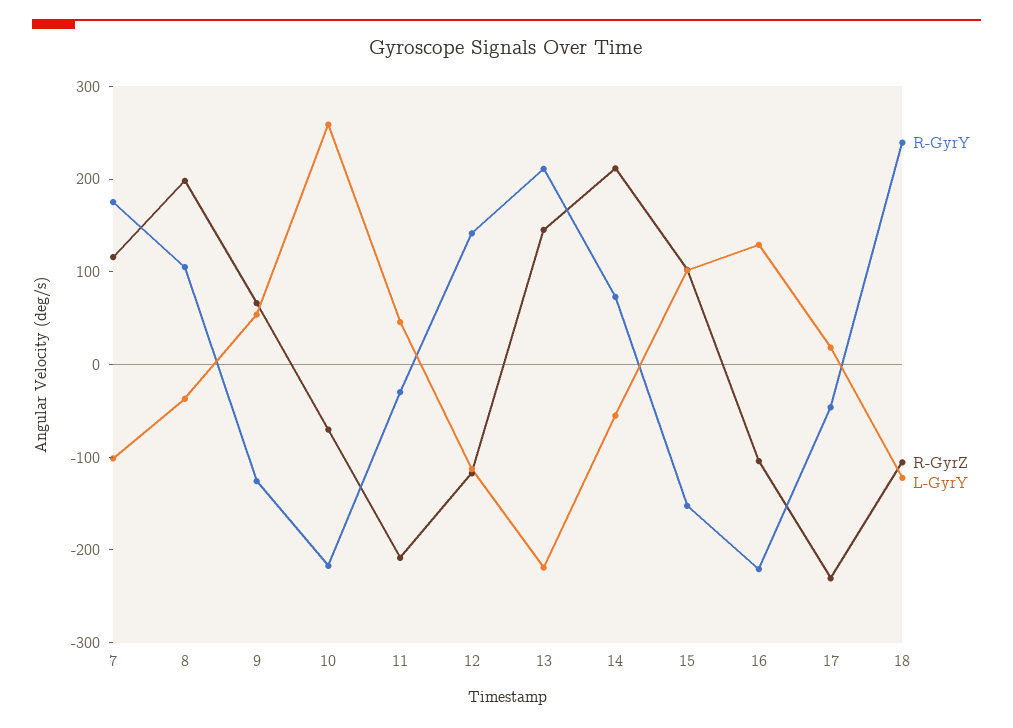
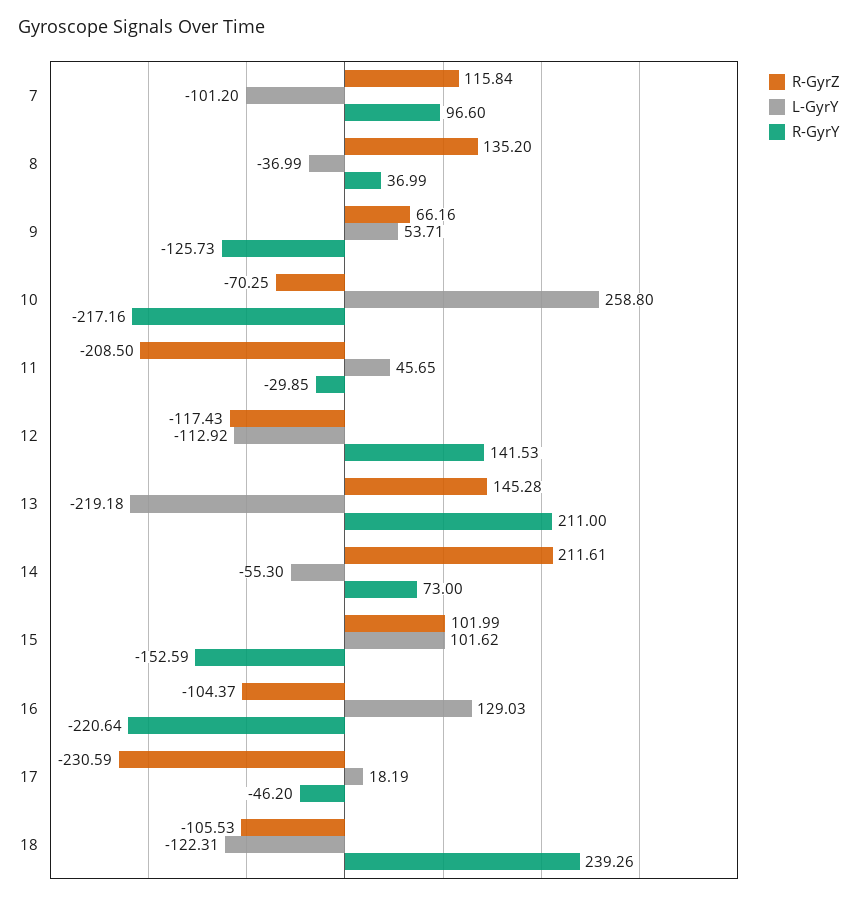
  {
    "R-GyrY": {
-     "7": 180,
+     "7": 96.6,
-     "8": 100,
+     "8": 36.99,
      "9": -125.73,
      "10": -217.16,
      "11": -29.85,
      "12": 141.53,
      "13": 211,
      "14": 73,
      "15": -152.59,
      "16": -220.64,
      "17": -46.2,
      "18": 239.26
    },
    "R-GyrZ": {
      "7": 115.84,
-     "8": 200,
+     "8": 135.2,
      "9": 66.16,
      "10": -70.25,
      "11": -208.5,
      "12": -117.43,
      "13": 145.28,
      "14": 211.61,
      "15": 101.99,
      "16": -104.37,
      "17": -230.59,
      "18": -105.53
    },
    "L-GyrY": {
      "7": -101.2,
      "8": -36.99,
      "9": 53.71,
      "10": 258.8,
      "11": 45.65,
      "12": -112.92,
      "13": -219.18,
      "14": -55.3,
      "15": 101.62,
      "16": 129.03,
      "17": 18.19,
      "18": -122.31
    }
  }

